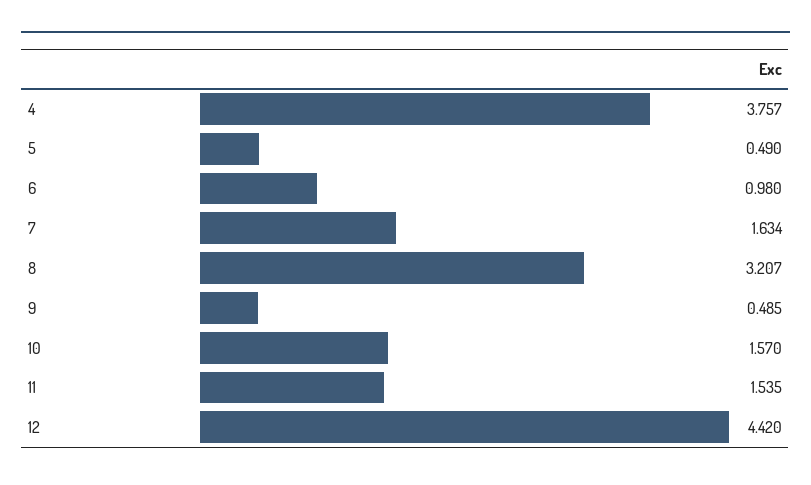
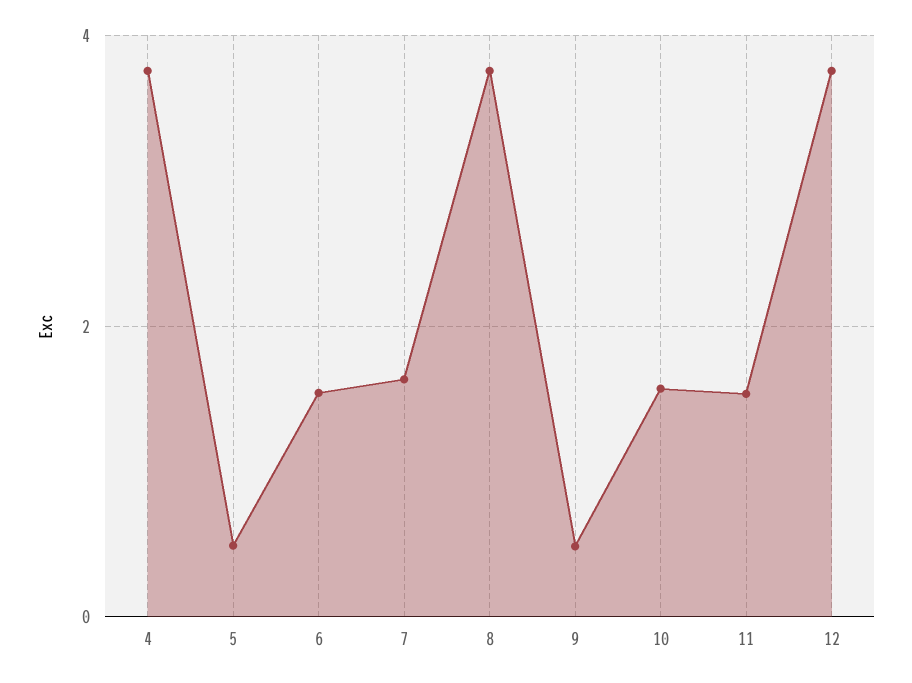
  {
    "4": 3.757,
    "5": 0.49,
-   "6": 0.98,
+   "6": 1.6,
    "7": 1.634,
-   "8": 3.207,
+   "8": 3.8,
    "9": 0.485,
    "10": 1.57,
    "11": 1.535,
-   "12": 4.42
+   "12": 3.8
  }

